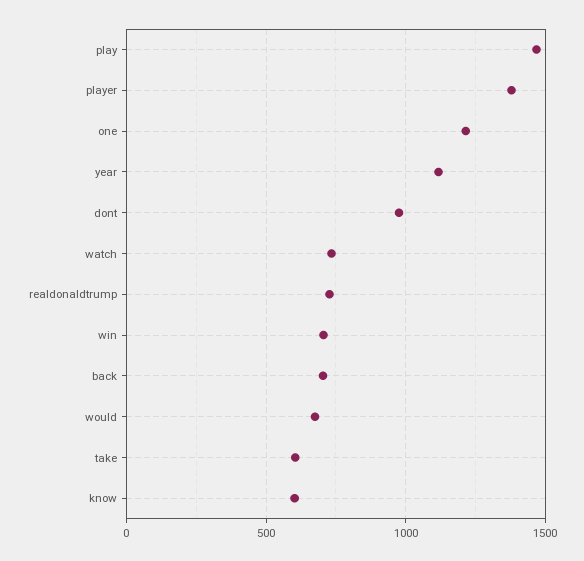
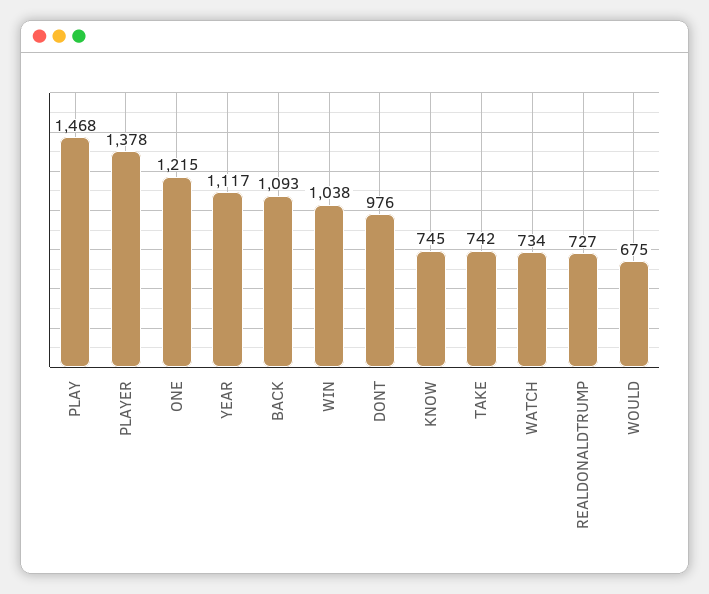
  {
    "play": 1468,
    "player": 1378,
    "one": 1215,
    "year": 1117,
    "dont": 976,
    "watch": 734,
    "realdonaldtrump": 727,
-   "win": 700,
+   "win": 1038,
-   "back": 700,
+   "back": 1093,
    "would": 675,
-   "take": 600,
+   "take": 742,
-   "know": 600
+   "know": 745
  }

